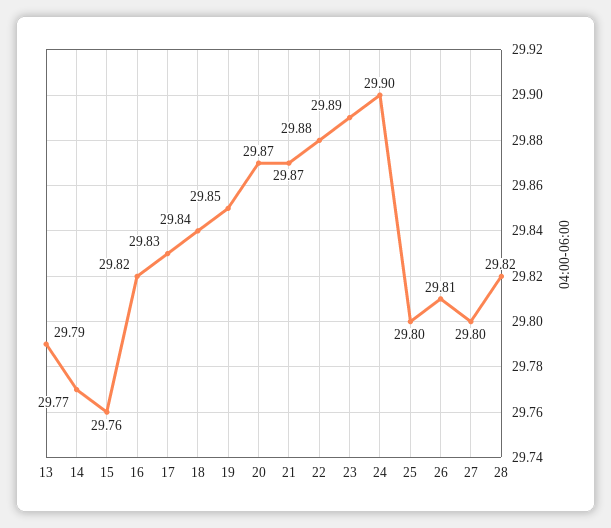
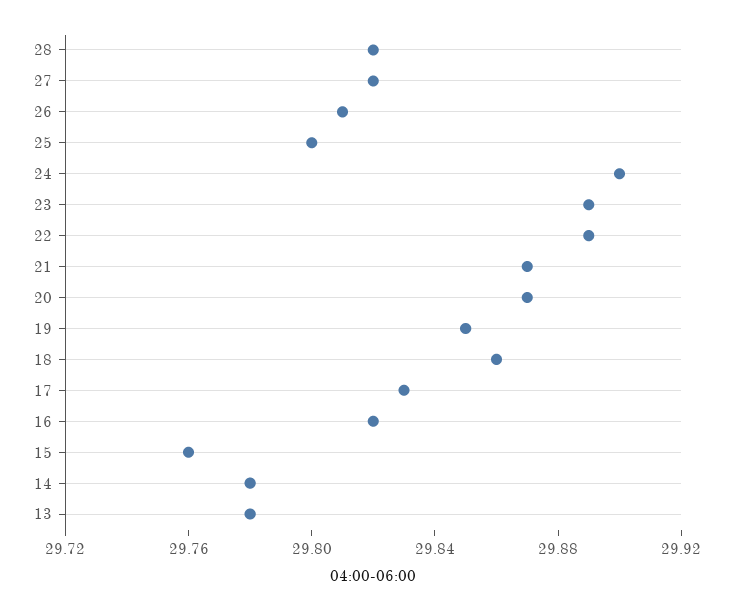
  {
-   "13": 29.79,
+   "13": 29.78,
-   "14": 29.77,
+   "14": 29.78,
    "15": 29.76,
    "16": 29.82,
    "17": 29.83,
-   "18": 29.84,
+   "18": 29.86,
    "19": 29.85,
    "20": 29.87,
    "21": 29.87,
-   "22": 29.88,
+   "22": 29.89,
    "23": 29.89,
    "24": 29.9,
    "25": 29.8,
    "26": 29.81,
-   "27": 29.8,
+   "27": 29.82,
    "28": 29.82
  }

